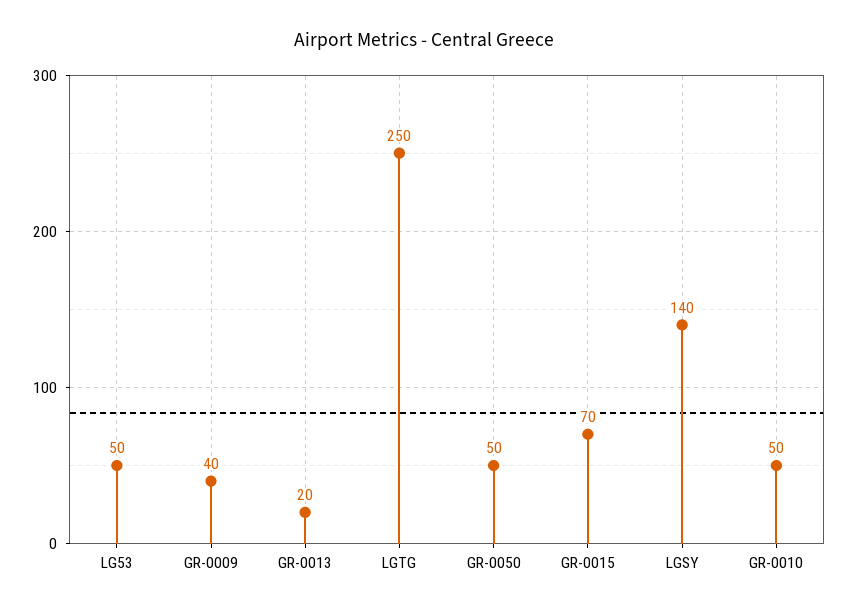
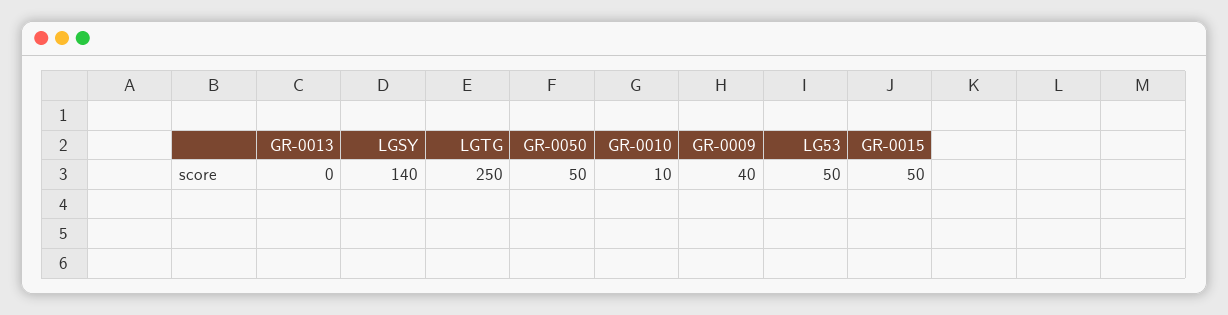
  {
    "LG53": 50,
    "GR-0009": 40,
-   "GR-0013": 20,
+   "GR-0013": 0,
    "LGTG": 250,
    "GR-0050": 50,
-   "GR-0015": 70,
+   "GR-0015": 50,
    "LGSY": 140,
-   "GR-0010": 50
+   "GR-0010": 10
  }

